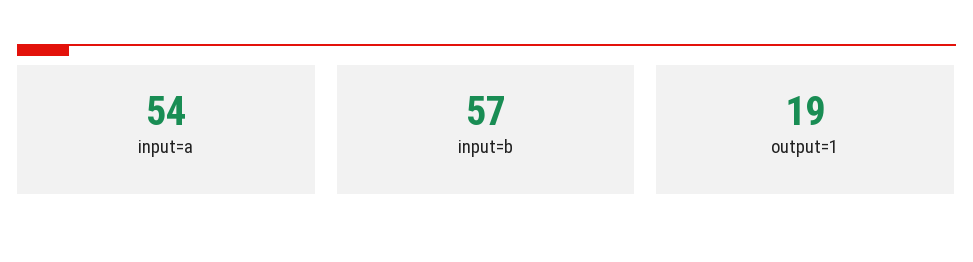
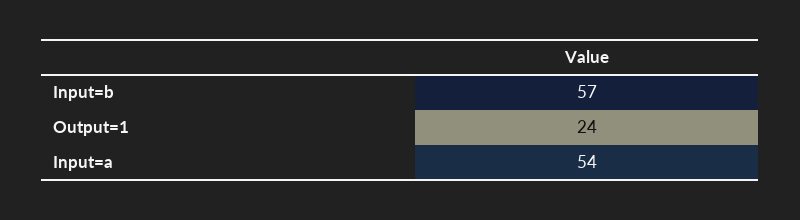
  {
    "input=a": 54,
    "input=b": 57,
-   "output=1": 19
+   "output=1": 24
  }

